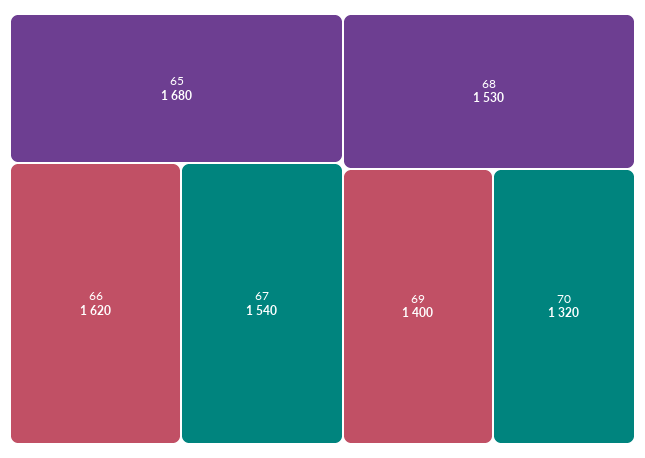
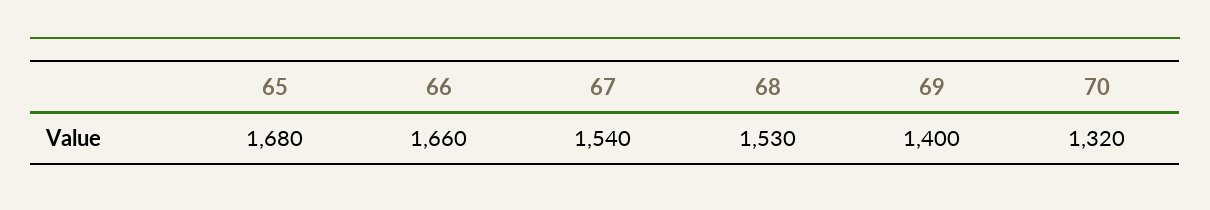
  {
    "65": 1680,
-   "66": 1620,
+   "66": 1660,
    "67": 1540,
    "68": 1530,
    "69": 1400,
    "70": 1320
  }

